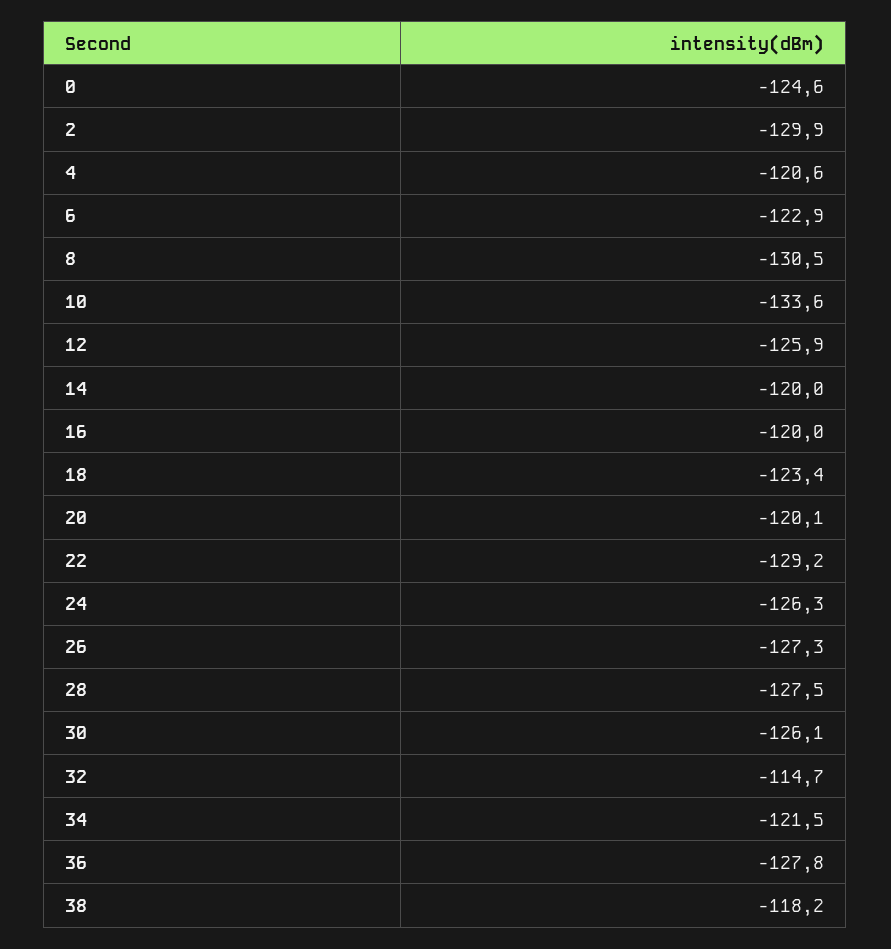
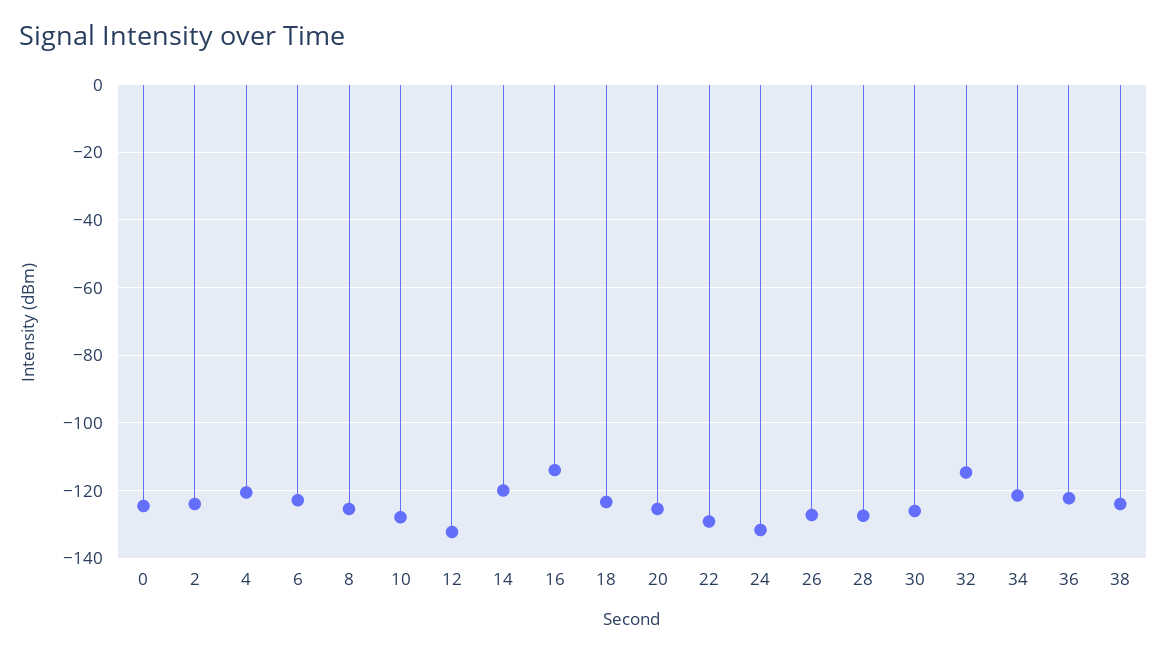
  {
    "0": -124.6,
-   "2": -129.9,
+   "2": -124,
    "4": -120.6,
    "6": -122.9,
-   "8": -130.5,
+   "8": -126,
-   "10": -133.6,
+   "10": -128,
-   "12": -125.9,
+   "12": -132,
    "14": -120,
-   "16": -120,
+   "16": -114,
    "18": -123.4,
-   "20": -120.1,
+   "20": -126,
    "22": -129.2,
-   "24": -126.3,
+   "24": -132,
    "26": -127.3,
    "28": -127.5,
    "30": -126.1,
    "32": -114.7,
    "34": -121.5,
-   "36": -127.8,
+   "36": -122,
-   "38": -118.2
+   "38": -124
  }

